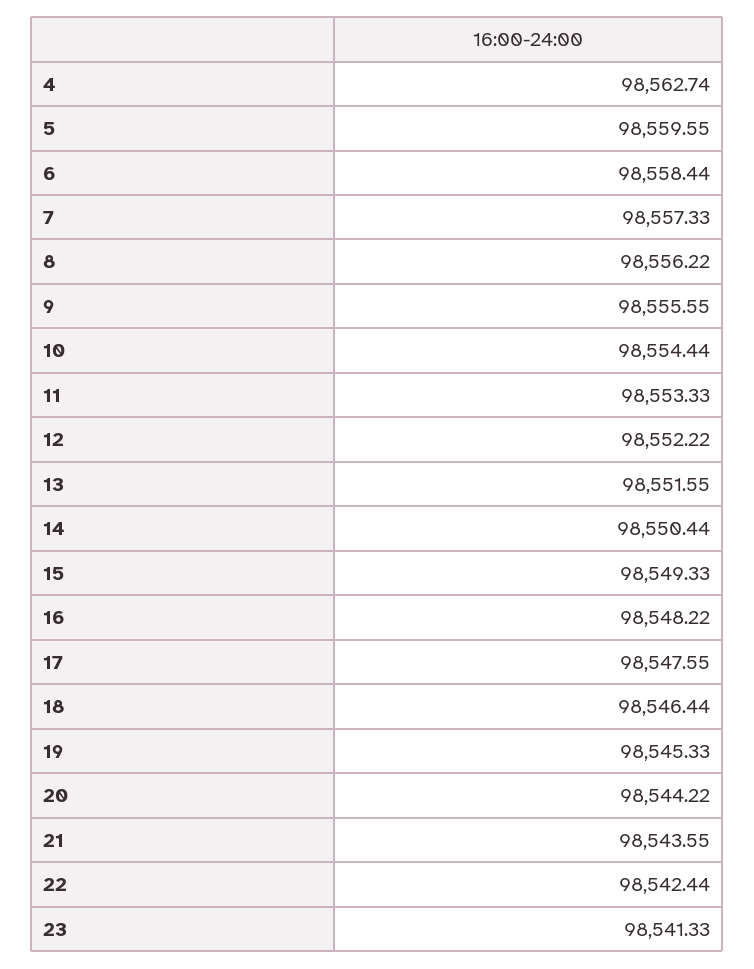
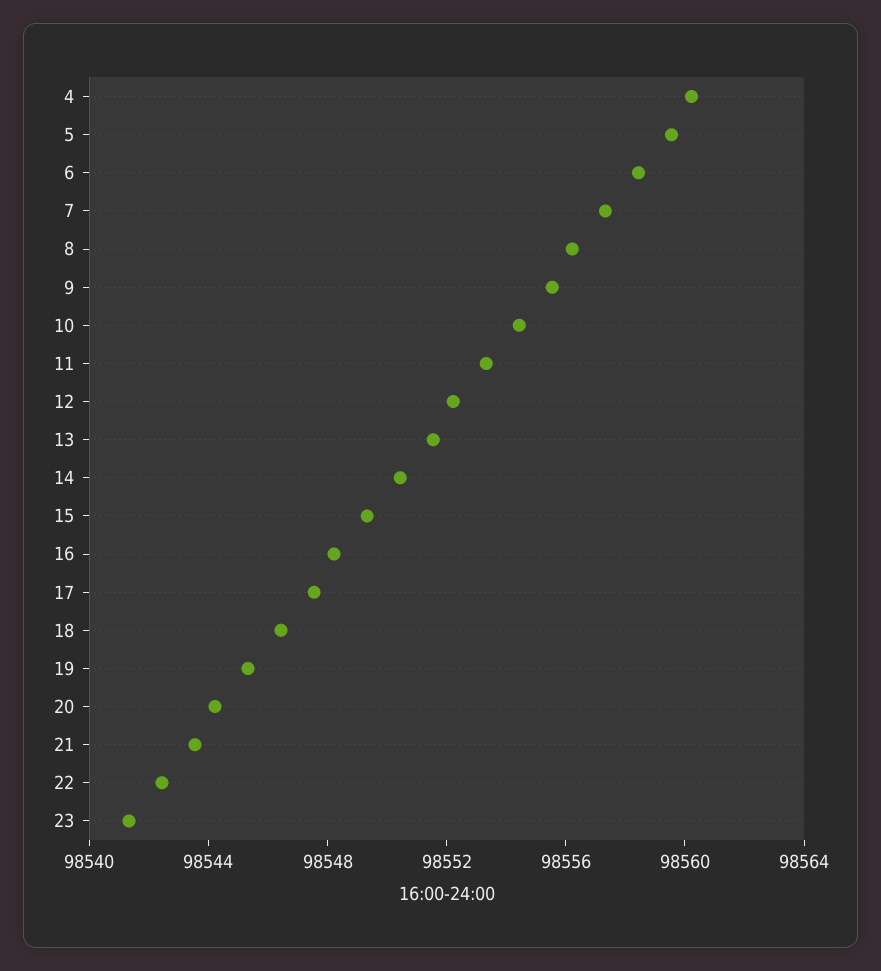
  {
-   "4": 98562.74,
+   "4": 98560,
    "5": 98559.55,
    "6": 98558.44,
    "7": 98557.33,
    "8": 98556.22,
    "9": 98555.55,
    "10": 98554.44,
    "11": 98553.33,
    "12": 98552.22,
    "13": 98551.55,
    "14": 98550.44,
    "15": 98549.33,
    "16": 98548.22,
    "17": 98547.55,
    "18": 98546.44,
    "19": 98545.33,
    "20": 98544.22,
    "21": 98543.55,
    "22": 98542.44,
    "23": 98541.33
  }

